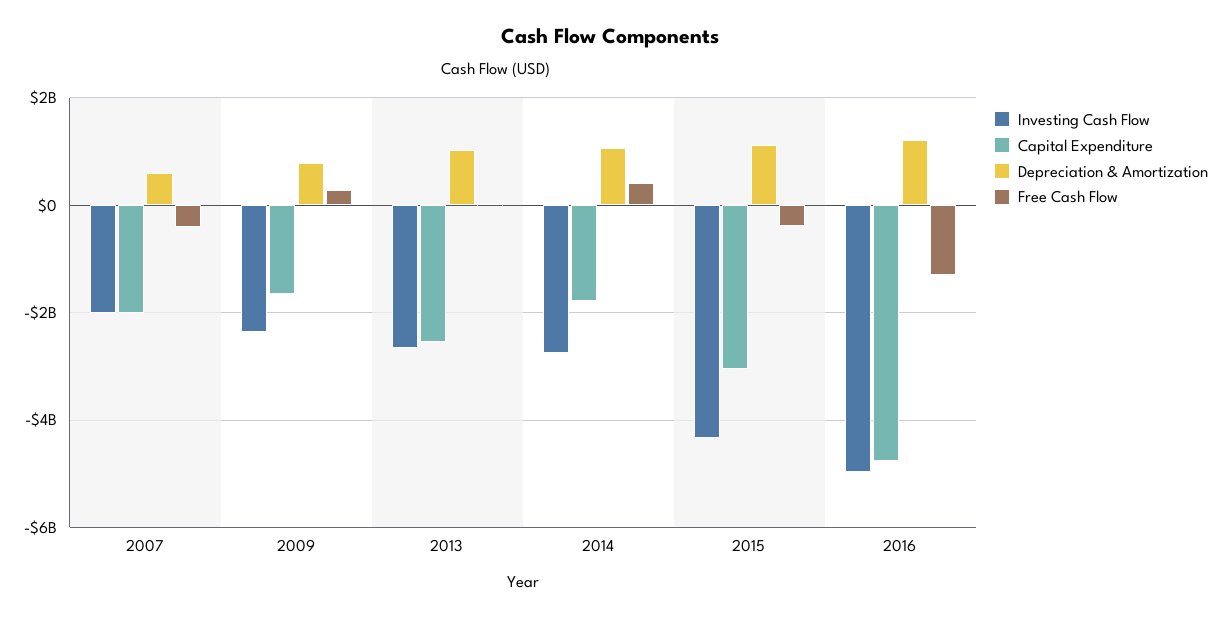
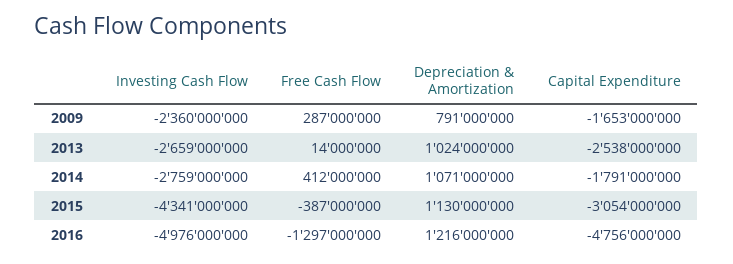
  {
    "Investing Cash Flow": {
-     "2007": -2000000000,
      "2009": -2360000000,
      "2013": -2659000000,
      "2014": -2759000000,
      "2015": -4341000000,
      "2016": -4976000000
    },
    "Capital Expenditure": {
-     "2007": -2000000000,
      "2009": -1653000000,
      "2013": -2538000000,
      "2014": -1791000000,
      "2015": -3054000000,
      "2016": -4756000000
    },
    "Depreciation & Amortization": {
-     "2007": 600000000,
      "2009": 791000000,
      "2013": 1024000000,
      "2014": 1071000000,
      "2015": 1130000000,
      "2016": 1216000000
    },
    "Free Cash Flow": {
-     "2007": -400000000,
      "2009": 287000000,
      "2013": 14000000,
      "2014": 412000000,
      "2015": -387000000,
      "2016": -1297000000
    }
  }

